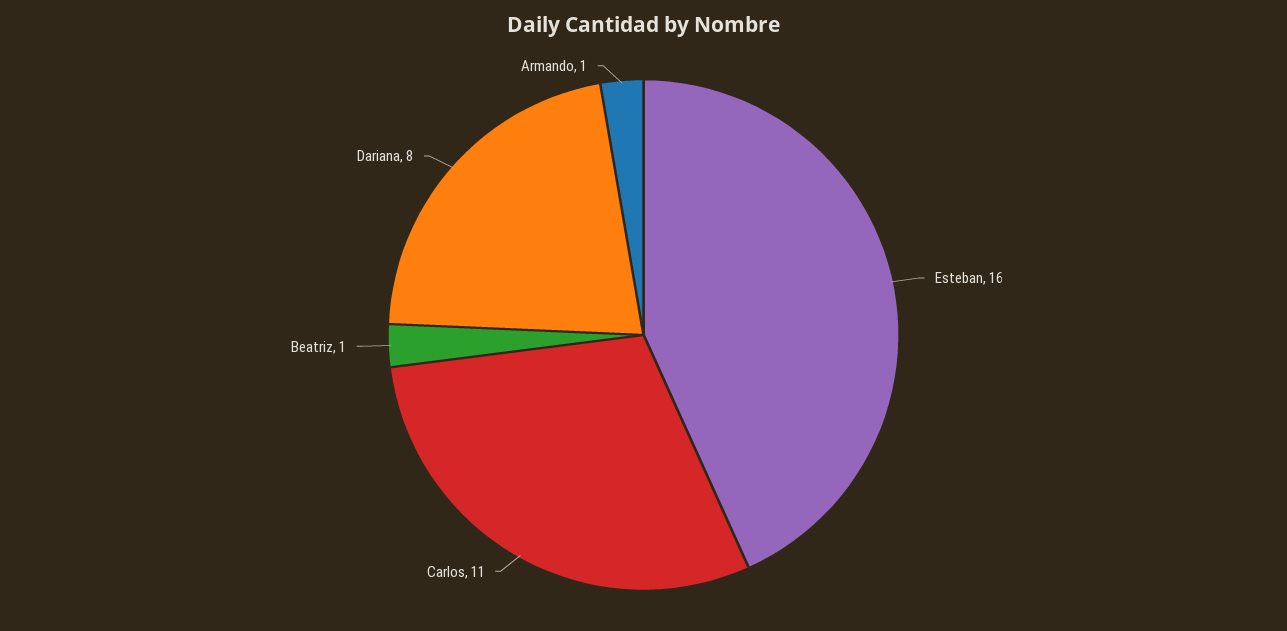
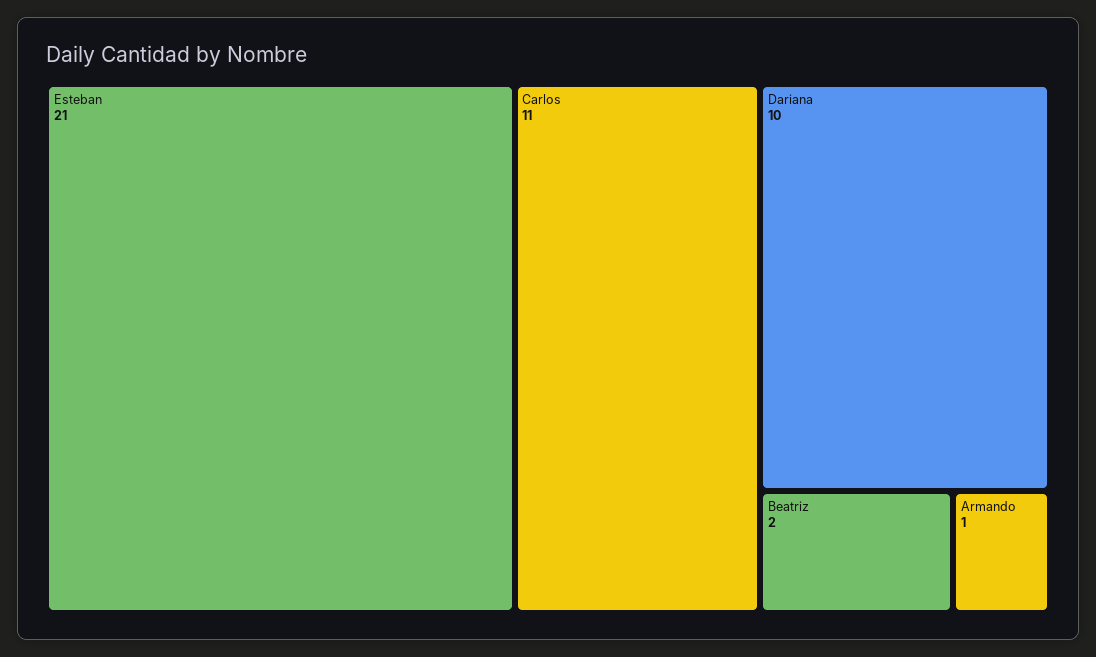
  {
-   "Esteban": 16,
+   "Esteban": 21,
    "Carlos": 11,
-   "Beatriz": 1,
+   "Beatriz": 2,
-   "Dariana": 8,
+   "Dariana": 10,
    "Armando": 1
  }

